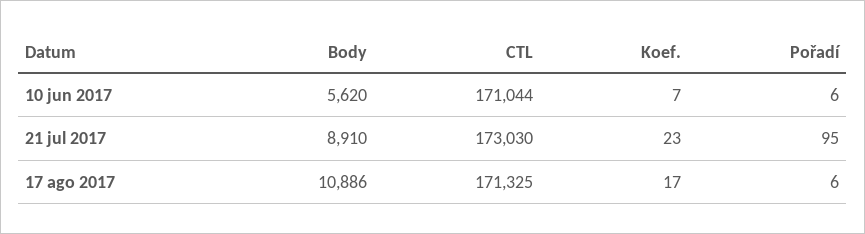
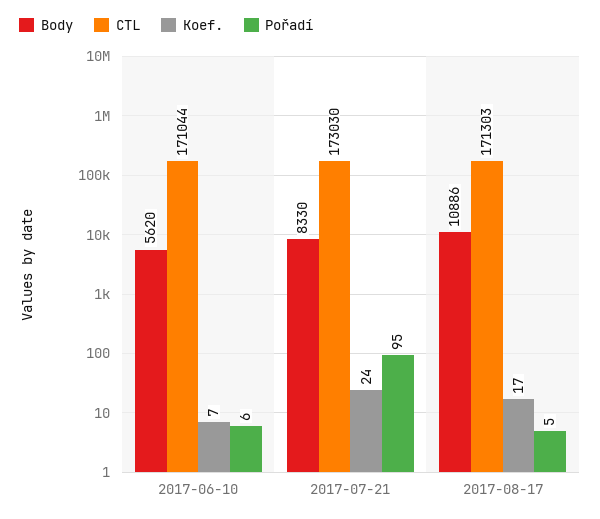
  {
    "Body": {
      "10 jun 2017": 5620,
-     "21 jul 2017": 8910,
+     "21 jul 2017": 8330,
      "17 ago 2017": 10886
    },
    "CTL": {
      "10 jun 2017": 171044,
      "21 jul 2017": 173030,
-     "17 ago 2017": 171325
+     "17 ago 2017": 171303
    },
    "Koef.": {
      "10 jun 2017": 7,
-     "21 jul 2017": 23,
+     "21 jul 2017": 24,
      "17 ago 2017": 17
    },
    "Pořadí": {
      "10 jun 2017": 6,
      "21 jul 2017": 95,
-     "17 ago 2017": 6
+     "17 ago 2017": 5
    }
  }

